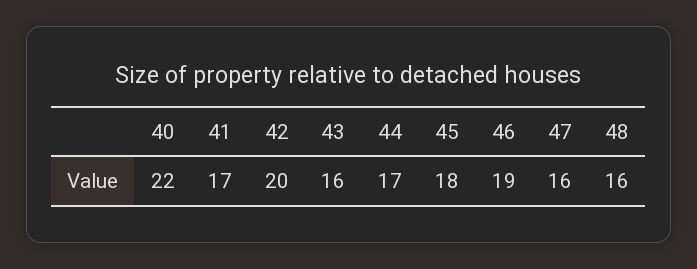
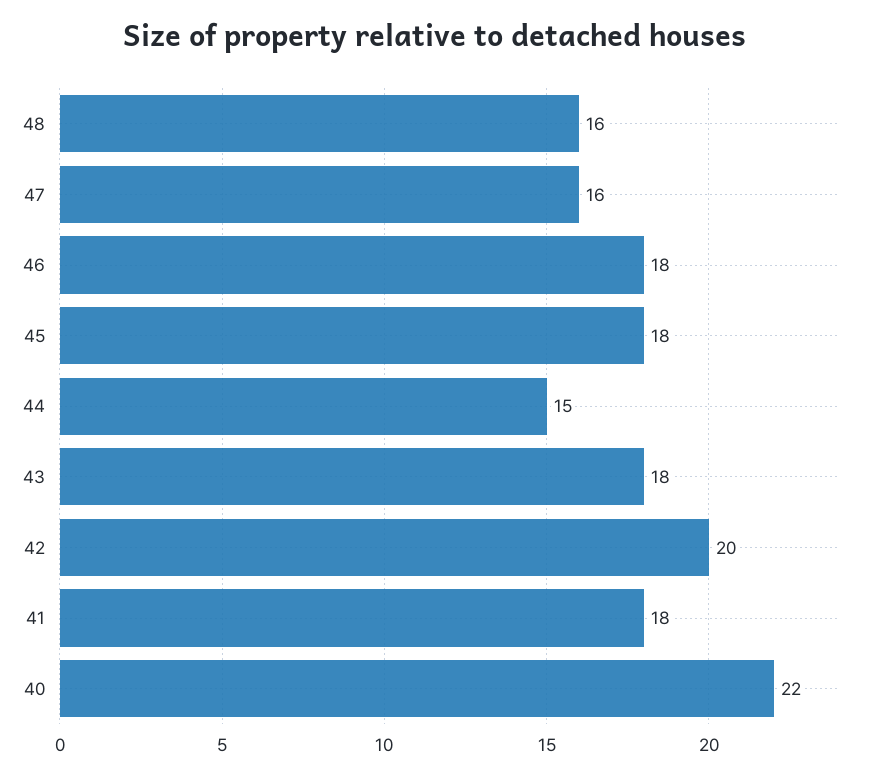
  {
    "40": 22,
-   "41": 17,
+   "41": 18,
    "42": 20,
-   "43": 16,
+   "43": 18,
-   "44": 17,
+   "44": 15,
    "45": 18,
-   "46": 19,
+   "46": 18,
    "47": 16,
    "48": 16
  }

